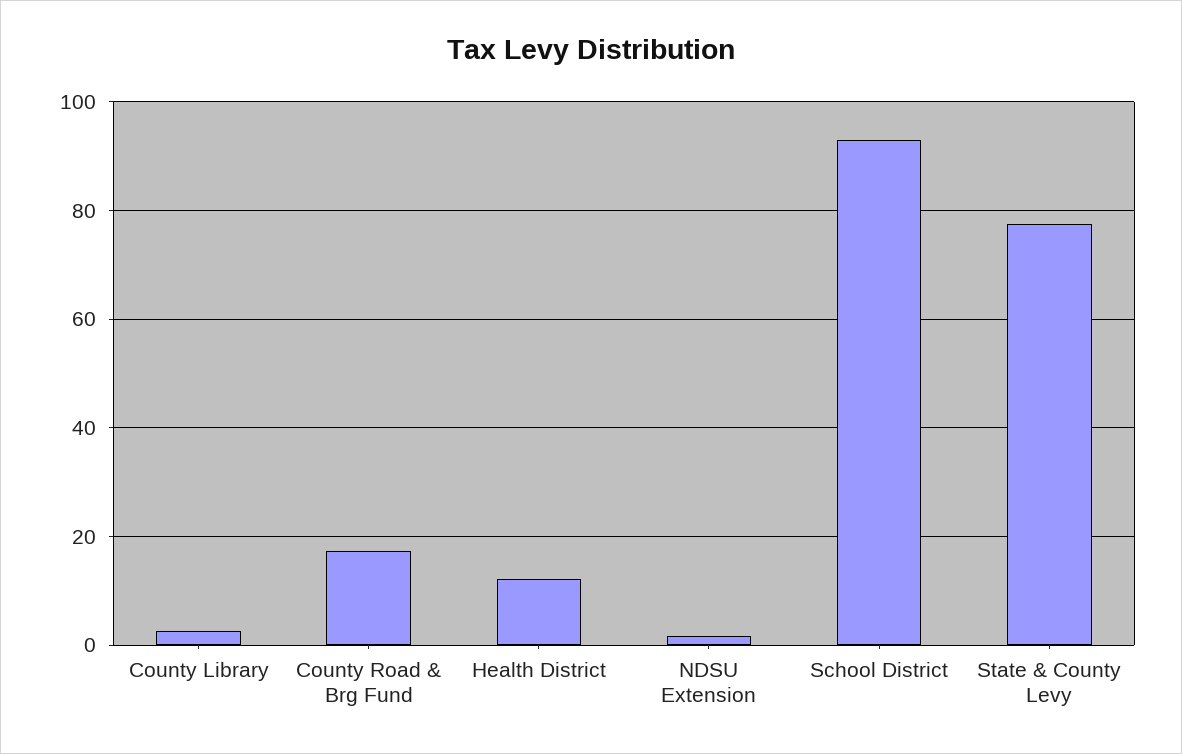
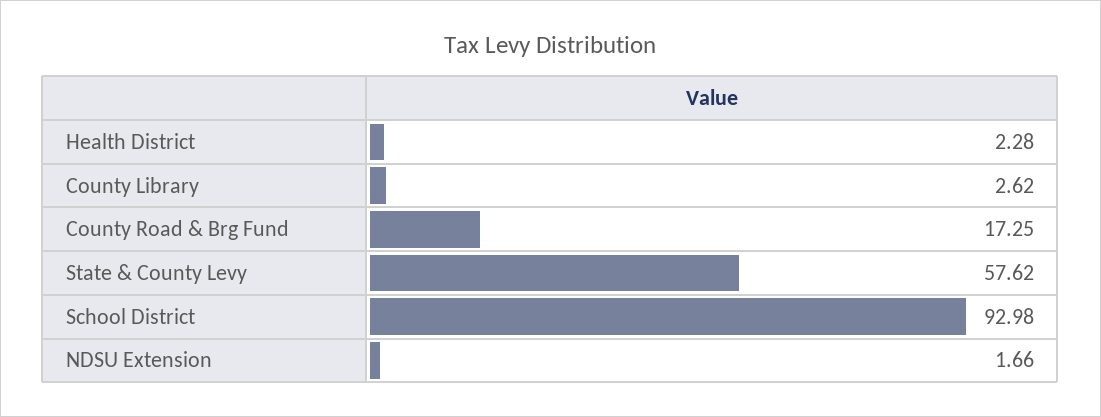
  {
    "County Library": 2.62,
    "County Road & Brg Fund": 17.25,
-   "Health District": 12,
+   "Health District": 2.28,
    "NDSU Extension": 1.66,
    "School District": 92.98,
-   "State & County Levy": 78
+   "State & County Levy": 57.62
  }

